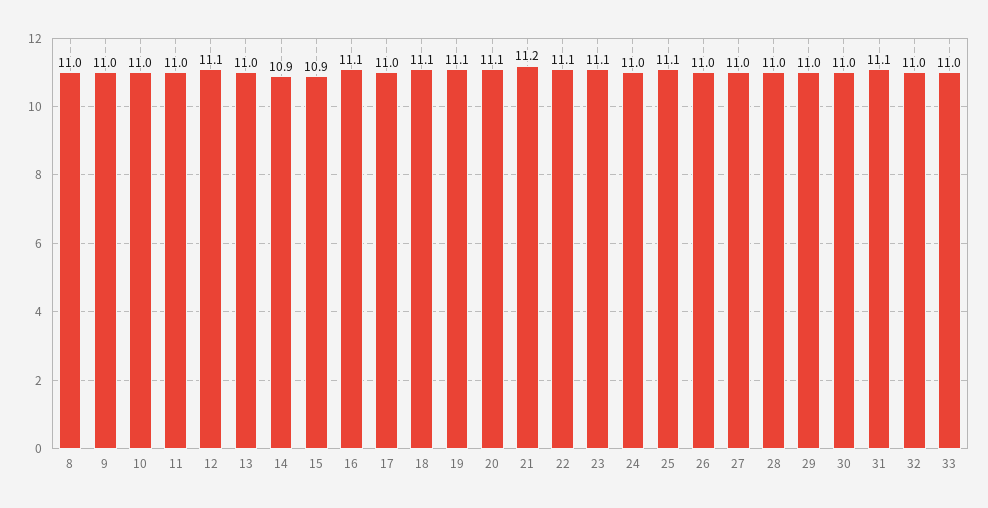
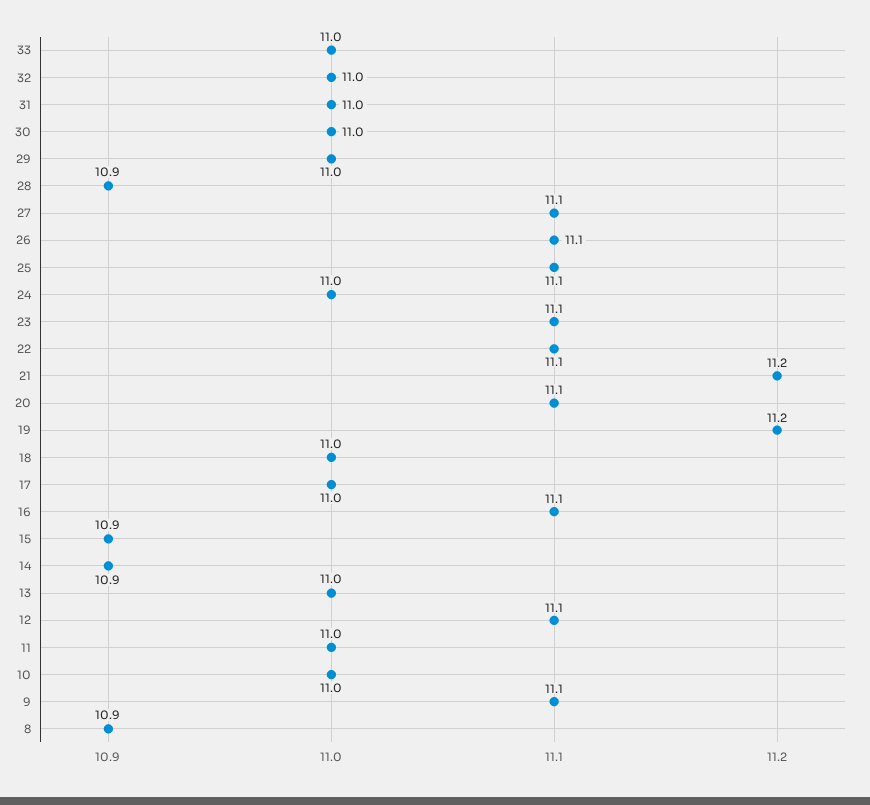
  {
-   "8": 11,
+   "8": 10.9,
-   "9": 11,
+   "9": 11.1,
    "10": 11,
    "11": 11,
    "12": 11.1,
    "13": 11,
    "14": 10.9,
    "15": 10.9,
    "16": 11.1,
    "17": 11,
-   "18": 11.1,
+   "18": 11,
-   "19": 11.1,
+   "19": 11.2,
    "20": 11.1,
    "21": 11.2,
    "22": 11.1,
    "23": 11.1,
    "24": 11,
    "25": 11.1,
-   "26": 11,
+   "26": 11.1,
-   "27": 11,
+   "27": 11.1,
-   "28": 11,
+   "28": 10.9,
    "29": 11,
    "30": 11,
-   "31": 11.1,
+   "31": 11,
    "32": 11,
    "33": 11
  }

